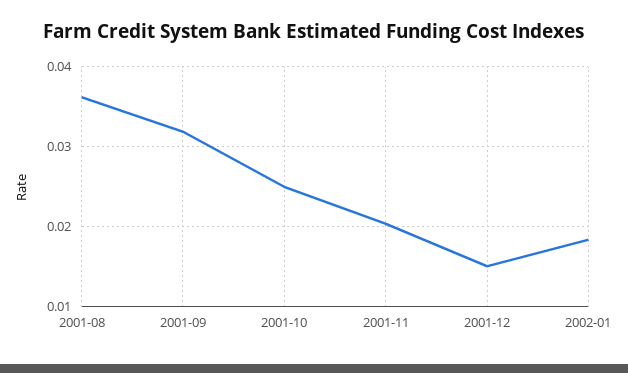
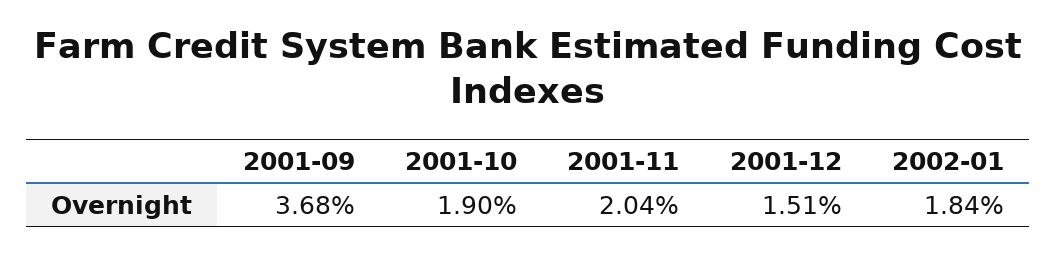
  {
-   "2001-08": 0.036,
-   "2001-09": 0.032,
+   "2001-09": 0.0368,
-   "2001-10": 0.025,
+   "2001-10": 0.019,
    "2001-11": 0.0204,
    "2001-12": 0.0151,
    "2002-01": 0.0184
  }

